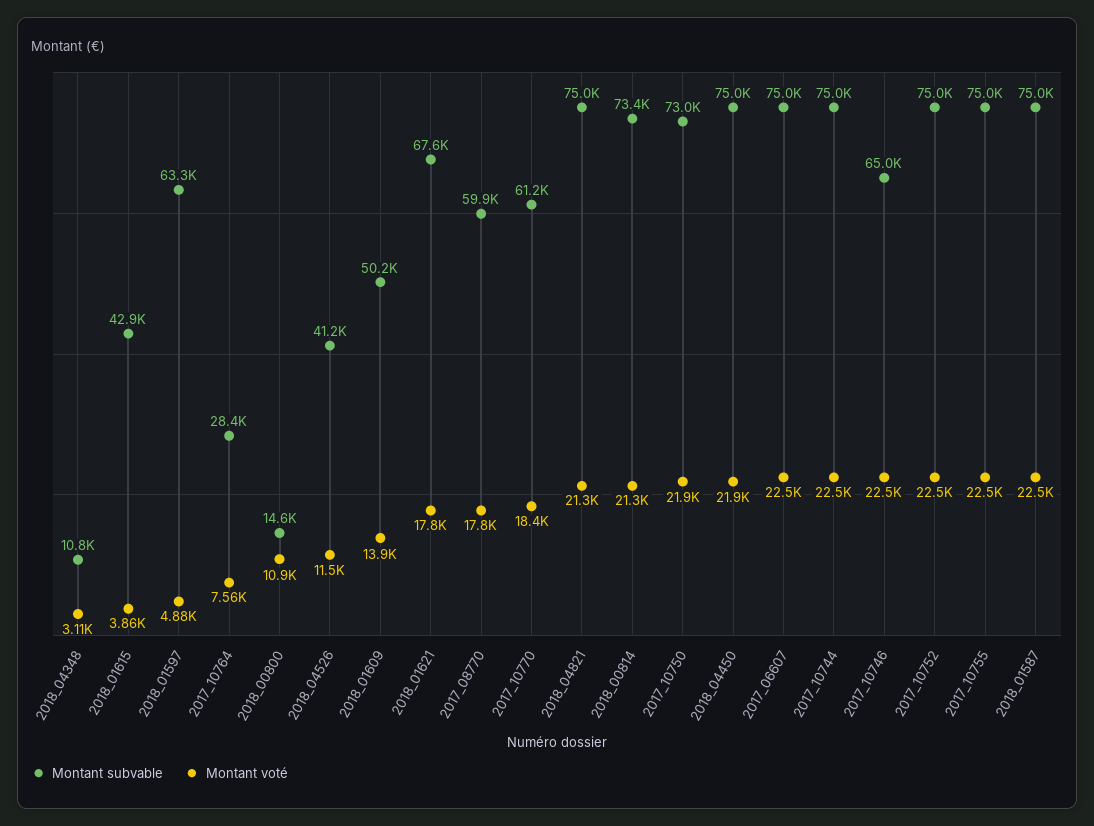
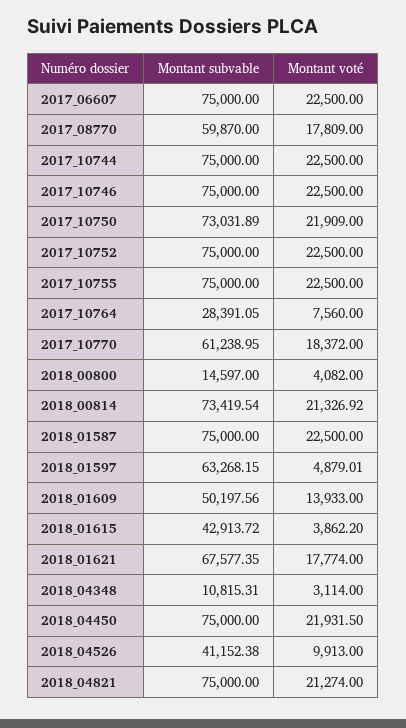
  {
    "Montant subvable": {
      "2018_04348": 10815.31,
      "2018_01615": 42913.72,
      "2018_01597": 63268.15,
      "2017_10764": 28391.05,
      "2018_00800": 14597,
      "2018_04526": 41152.38,
      "2018_01609": 50197.56,
      "2018_01621": 67577.35,
      "2017_08770": 59870,
      "2017_10770": 61238.95,
      "2018_04821": 75000,
      "2018_00814": 73419.54,
      "2017_10750": 73031.89,
      "2018_04450": 75000,
      "2017_06607": 75000,
      "2017_10744": 75000,
-     "2017_10746": 65000,
+     "2017_10746": 75000,
      "2017_10752": 75000,
      "2017_10755": 75000,
      "2018_01587": 75000
    },
    "Montant voté": {
      "2018_04348": 3114,
      "2018_01615": 3862.2,
      "2018_01597": 4879.01,
      "2017_10764": 7560,
-     "2018_00800": 10900,
+     "2018_00800": 4082,
-     "2018_04526": 11500,
+     "2018_04526": 9913,
      "2018_01609": 13933,
      "2018_01621": 17774,
      "2017_08770": 17809,
      "2017_10770": 18372,
      "2018_04821": 21274,
      "2018_00814": 21326.92,
      "2017_10750": 21909,
      "2018_04450": 21931.5,
      "2017_06607": 22500,
      "2017_10744": 22500,
      "2017_10746": 22500,
      "2017_10752": 22500,
      "2017_10755": 22500,
      "2018_01587": 22500
    }
  }

